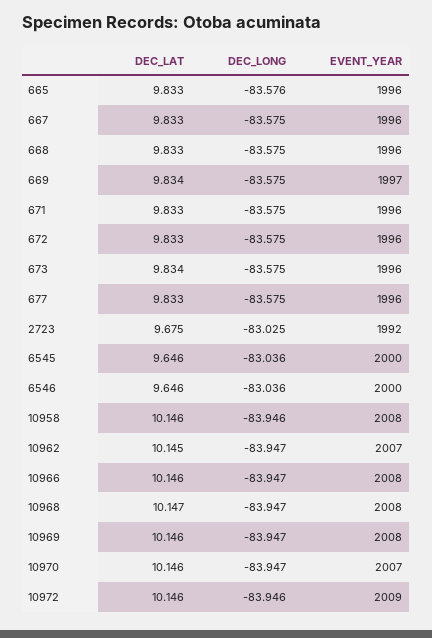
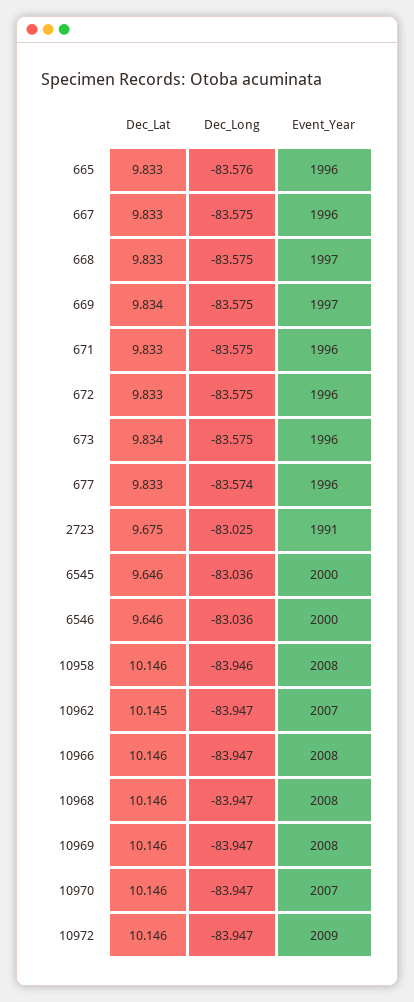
  {
    "DEC_LAT": {
      "665": 9.833,
      "667": 9.833,
      "668": 9.833,
      "669": 9.834,
      "671": 9.833,
      "672": 9.833,
      "673": 9.834,
      "677": 9.833,
      "2723": 9.675,
      "6545": 9.646,
      "6546": 9.646,
      "10958": 10.146,
      "10962": 10.145,
      "10966": 10.146,
-     "10968": 10.147,
+     "10968": 10.146,
      "10969": 10.146,
      "10970": 10.146,
      "10972": 10.146
    },
    "DEC_LONG": {
      "665": -83.576,
      "667": -83.575,
      "668": -83.575,
      "669": -83.575,
      "671": -83.575,
      "672": -83.575,
      "673": -83.575,
-     "677": -83.575,
+     "677": -83.574,
      "2723": -83.025,
      "6545": -83.036,
      "6546": -83.036,
      "10958": -83.946,
      "10962": -83.947,
      "10966": -83.947,
      "10968": -83.947,
      "10969": -83.947,
      "10970": -83.947,
-     "10972": -83.946
+     "10972": -83.947
    },
    "EVENT_YEAR": {
      "665": 1996,
      "667": 1996,
-     "668": 1996,
+     "668": 1997,
      "669": 1997,
      "671": 1996,
      "672": 1996,
      "673": 1996,
      "677": 1996,
-     "2723": 1992,
+     "2723": 1991,
      "6545": 2000,
      "6546": 2000,
      "10958": 2008,
      "10962": 2007,
      "10966": 2008,
      "10968": 2008,
      "10969": 2008,
      "10970": 2007,
      "10972": 2009
    }
  }

